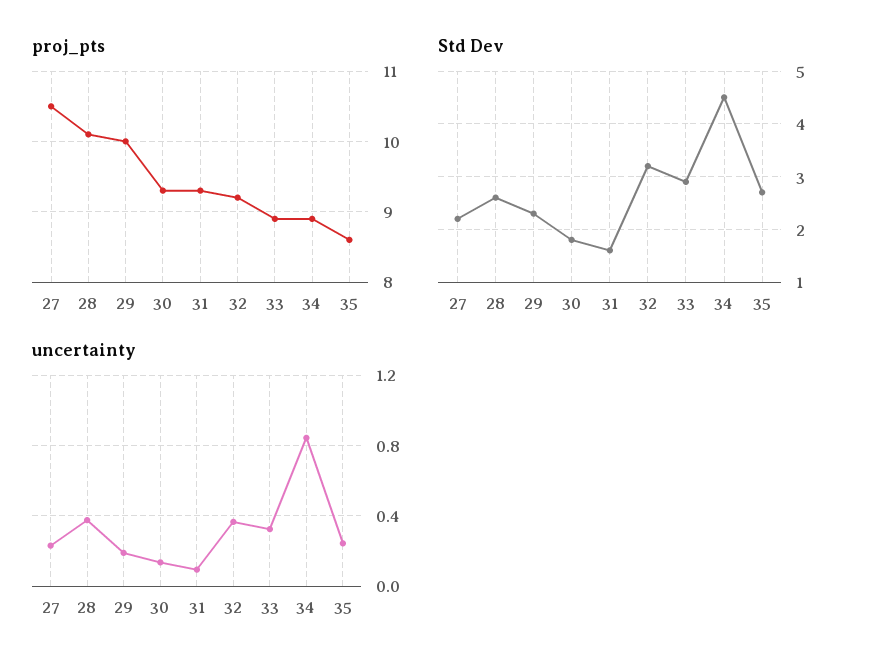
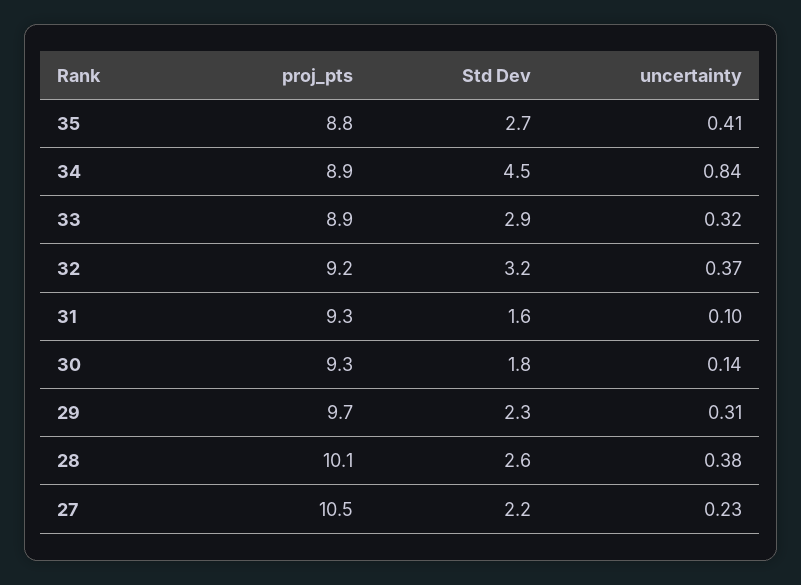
  {
    "proj_pts": {
      "27": 10.5,
      "28": 10.1,
-     "29": 10,
+     "29": 9.7,
      "30": 9.3,
      "31": 9.3,
      "32": 9.2,
      "33": 8.9,
      "34": 8.9,
-     "35": 8.6
+     "35": 8.8
    },
    "Std Dev": {
      "27": 2.2,
      "28": 2.6,
      "29": 2.3,
      "30": 1.8,
      "31": 1.6,
      "32": 3.2,
      "33": 2.9,
      "34": 4.5,
      "35": 2.7
    },
    "uncertainty": {
      "27": 0.23,
      "28": 0.38,
-     "29": 0.2,
+     "29": 0.31,
      "30": 0.14,
      "31": 0.1,
      "32": 0.37,
      "33": 0.32,
      "34": 0.84,
-     "35": 0.25
+     "35": 0.41
    }
  }

